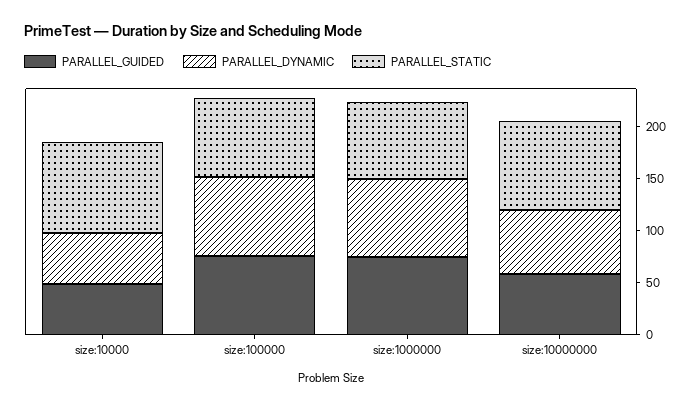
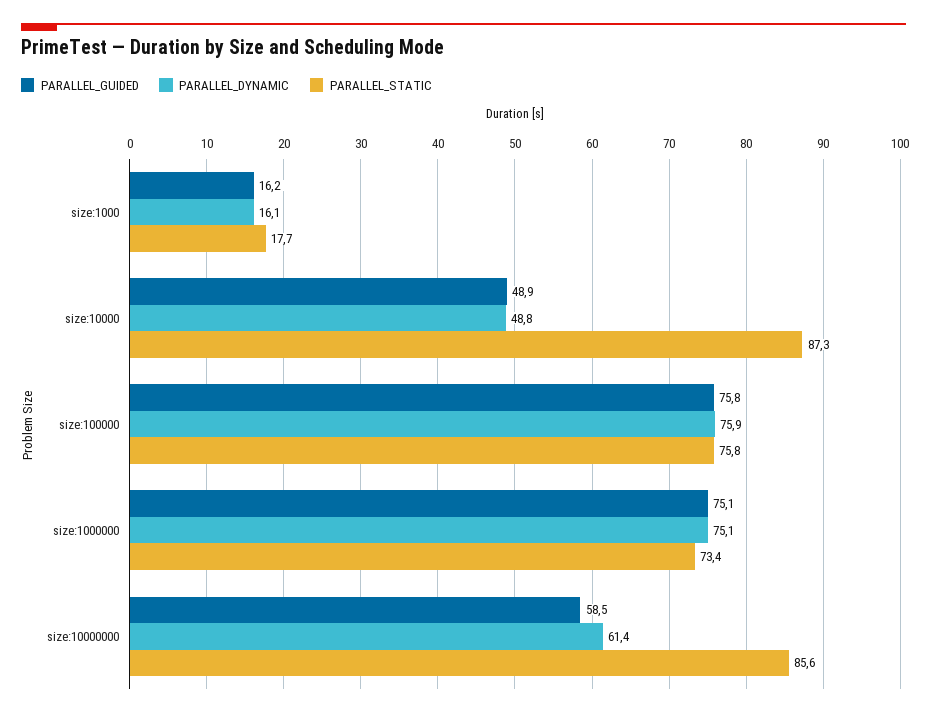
  {
    "PARALLEL_GUIDED": {
      "size:10000": 48.9,
      "size:100000": 75.8,
      "size:1000000": 75.1,
-     "size:10000000": 58.5
+     "size:10000000": 58.5,
+     "size:1000": 16.2
    },
    "PARALLEL_DYNAMIC": {
      "size:10000": 48.8,
      "size:100000": 75.9,
      "size:1000000": 75.1,
-     "size:10000000": 61.4
+     "size:10000000": 61.4,
+     "size:1000": 16.1
    },
    "PARALLEL_STATIC": {
      "size:10000": 87.3,
      "size:100000": 75.8,
      "size:1000000": 73.4,
-     "size:10000000": 85.6
+     "size:10000000": 85.6,
+     "size:1000": 17.7
    }
  }

